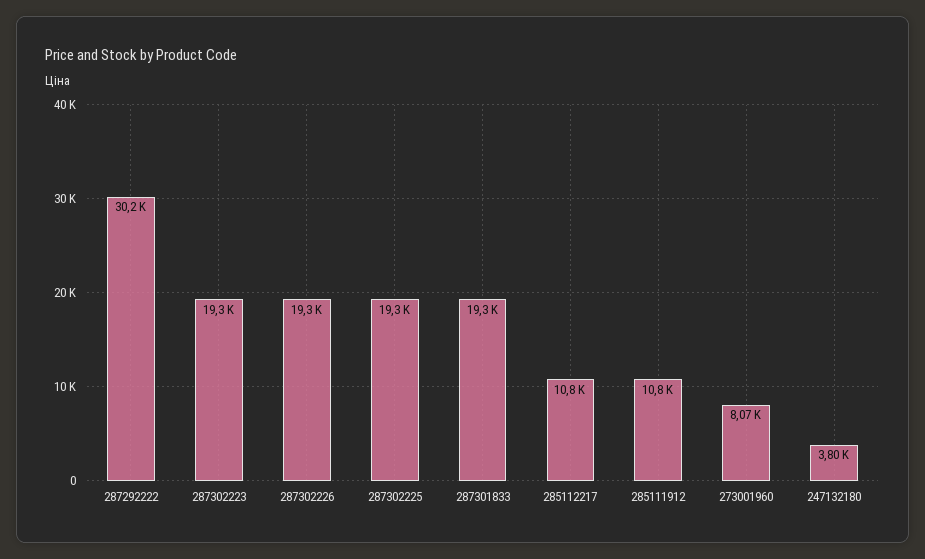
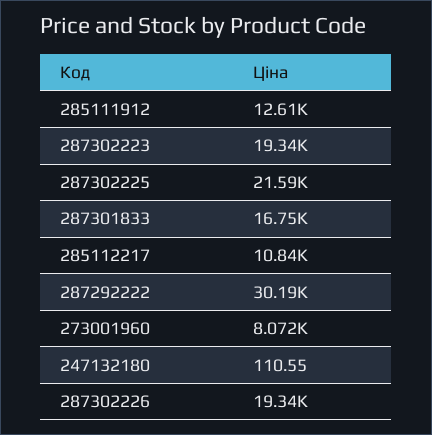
  {
    "287292222": 30190,
    "287302223": 19340,
    "287302226": 19340,
-   "287302225": 19300,
+   "287302225": 21590,
-   "287301833": 19300,
+   "287301833": 16750,
    "285112217": 10840,
-   "285111912": 10800,
+   "285111912": 12610,
    "273001960": 8072,
-   "247132180": 3800
+   "247132180": 110.55
  }

